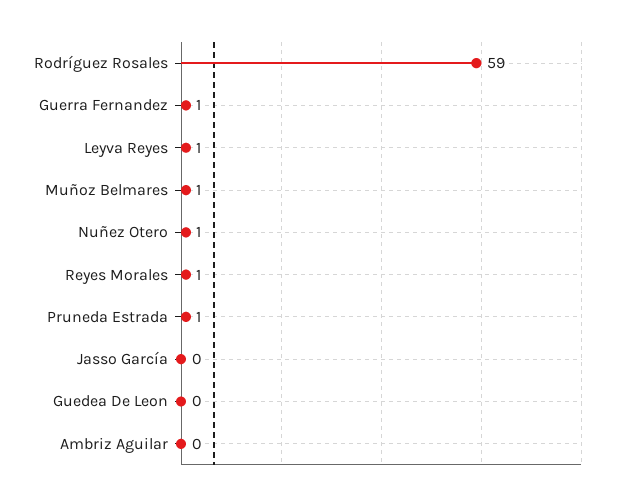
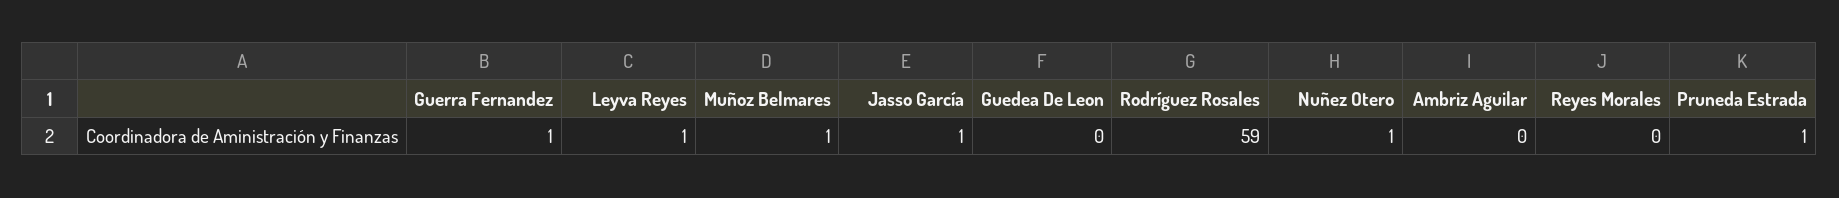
  {
    "Rodríguez Rosales": 59,
    "Guerra Fernandez": 1,
    "Leyva Reyes": 1,
    "Muñoz Belmares": 1,
    "Nuñez Otero": 1,
-   "Reyes Morales": 1,
+   "Reyes Morales": 0,
    "Pruneda Estrada": 1,
-   "Jasso García": 0,
+   "Jasso García": 1,
    "Guedea De Leon": 0,
    "Ambriz Aguilar": 0
  }

